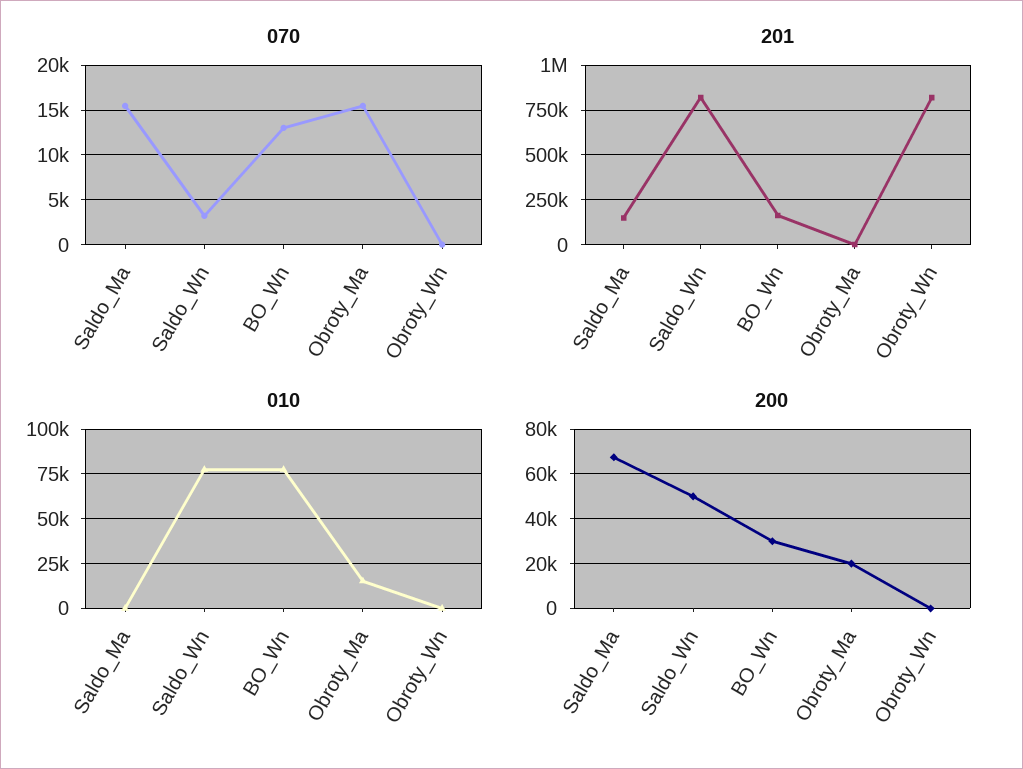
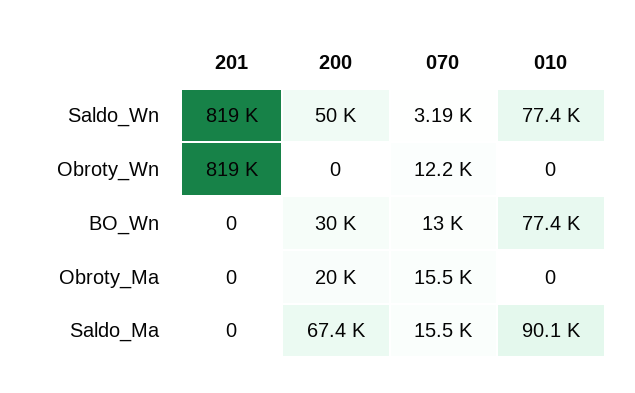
  {
    "070": {
      "Saldo_Ma": 15500,
      "Saldo_Wn": 3190,
      "BO_Wn": 13000,
      "Obroty_Ma": 15500,
-     "Obroty_Wn": 0
+     "Obroty_Wn": 12200
    },
    "201": {
-     "Saldo_Ma": 150000,
+     "Saldo_Ma": 0,
      "Saldo_Wn": 819000,
-     "BO_Wn": 150000,
+     "BO_Wn": 0,
      "Obroty_Ma": 0,
      "Obroty_Wn": 819000
    },
    "010": {
-     "Saldo_Ma": 0,
+     "Saldo_Ma": 90100,
      "Saldo_Wn": 77400,
      "BO_Wn": 77400,
-     "Obroty_Ma": 15000,
+     "Obroty_Ma": 0,
      "Obroty_Wn": 0
    },
    "200": {
      "Saldo_Ma": 67400,
      "Saldo_Wn": 50000,
      "BO_Wn": 30000,
      "Obroty_Ma": 20000,
      "Obroty_Wn": 0
    }
  }

